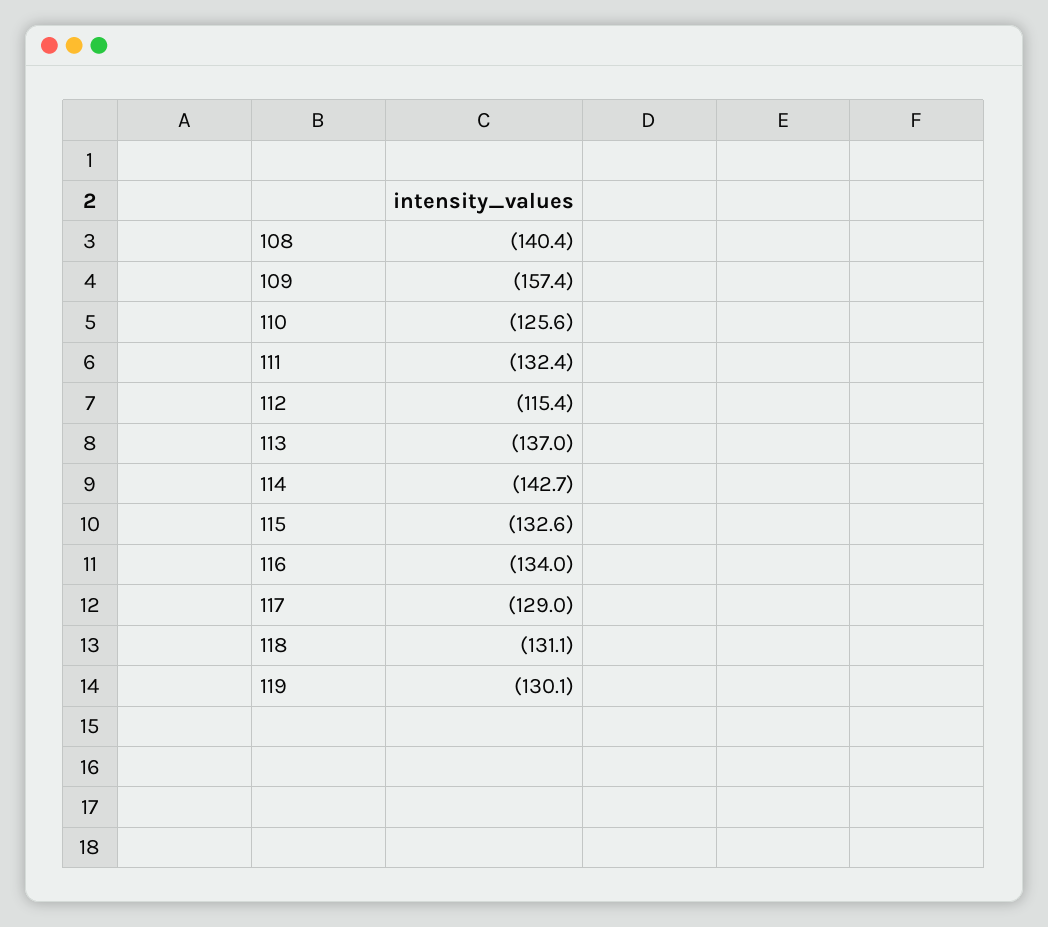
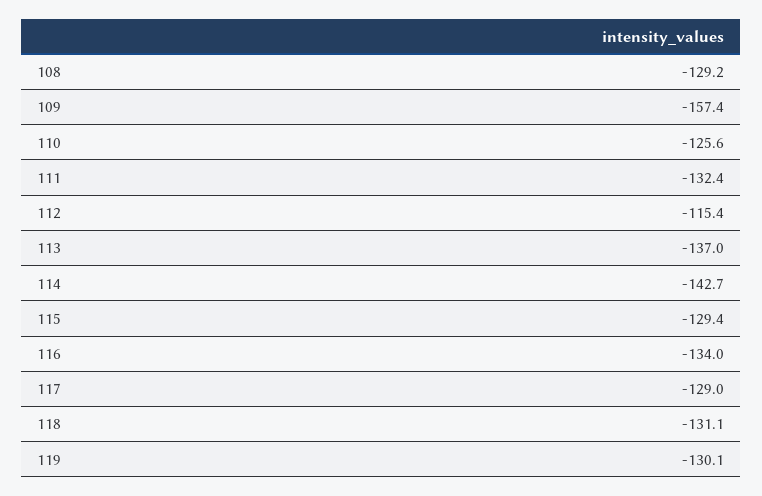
  {
-   "108": -140.4,
+   "108": -129.2,
    "109": -157.4,
    "110": -125.6,
    "111": -132.4,
    "112": -115.4,
    "113": -137,
    "114": -142.7,
-   "115": -132.6,
+   "115": -129.4,
    "116": -134,
    "117": -129,
    "118": -131.1,
    "119": -130.1
  }

